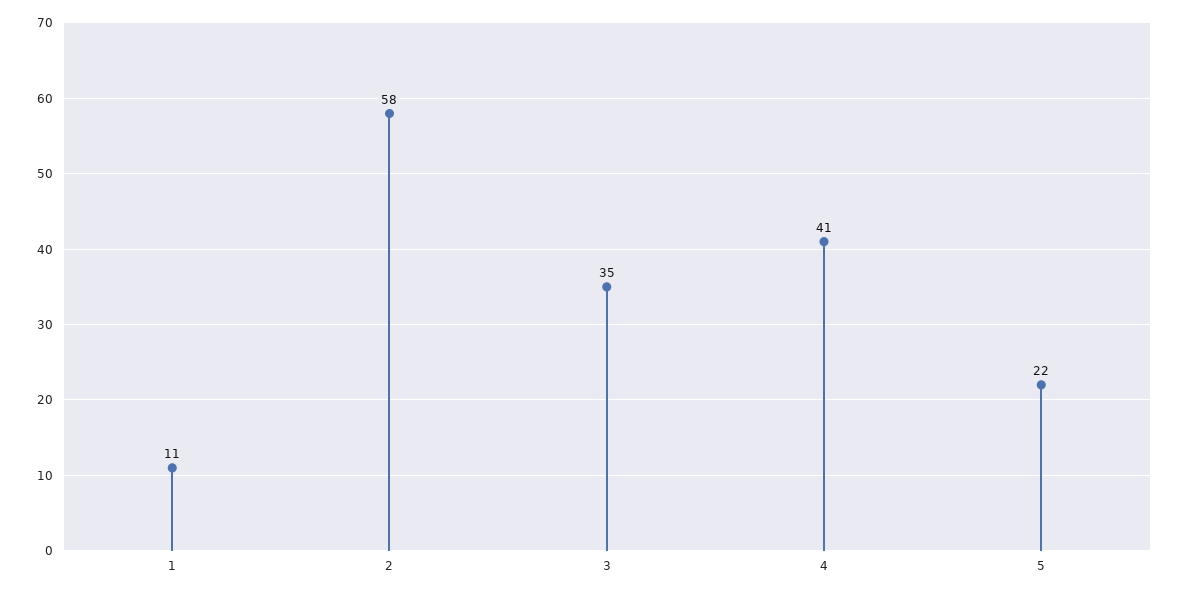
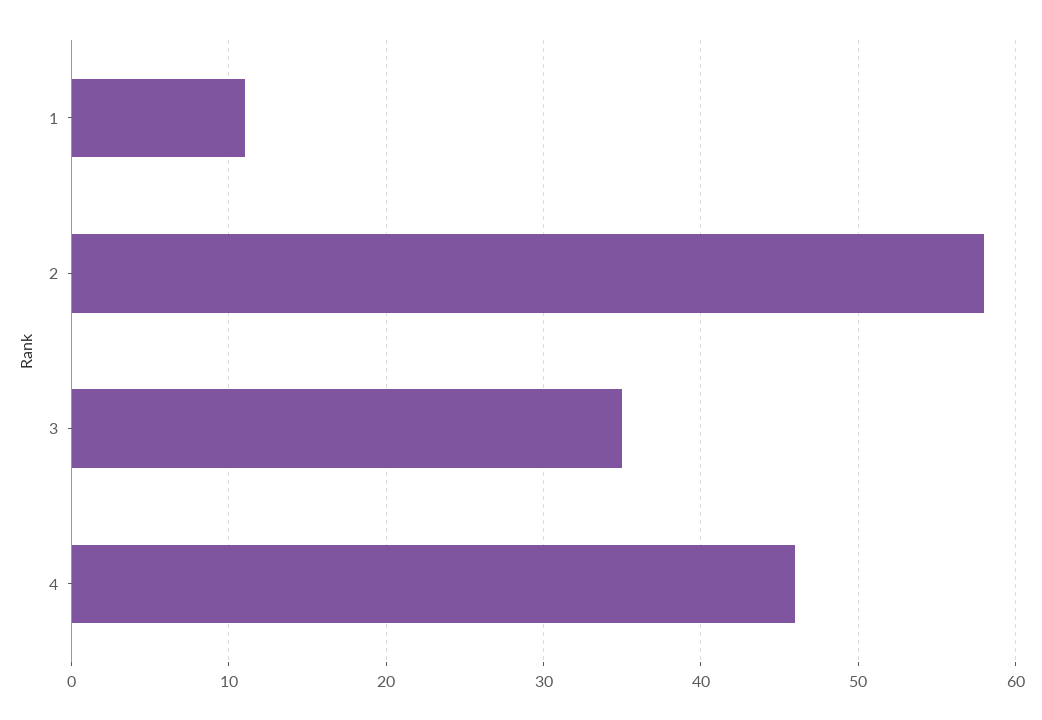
  {
    "1": 11,
    "2": 58,
    "3": 35,
-   "4": 41,
+   "4": 46
-   "5": 22
  }

